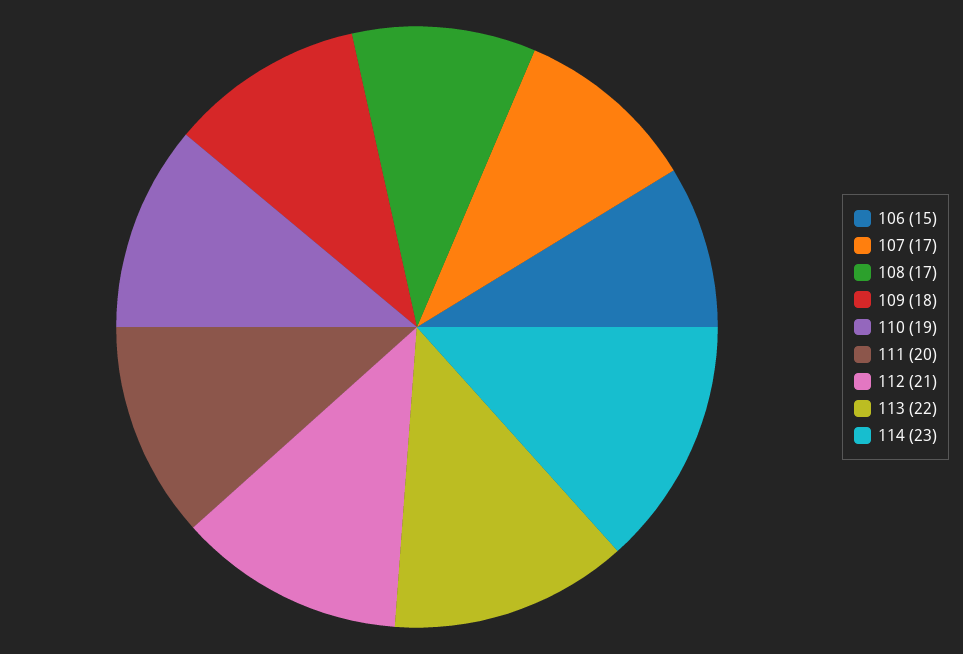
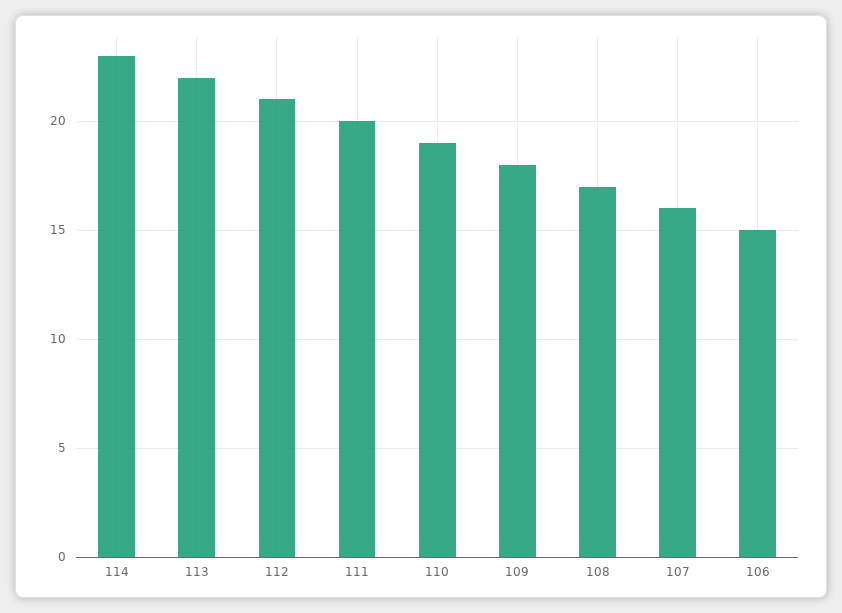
  {
    "106": 15,
-   "107": 17,
+   "107": 16,
    "108": 17,
    "109": 18,
    "110": 19,
    "111": 20,
    "112": 21,
    "113": 22,
    "114": 23
  }

